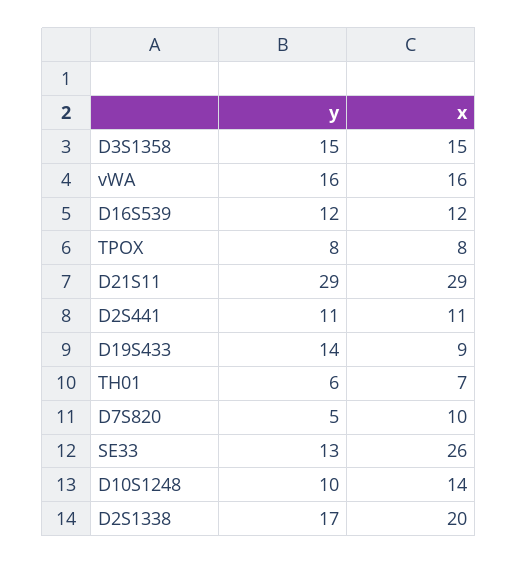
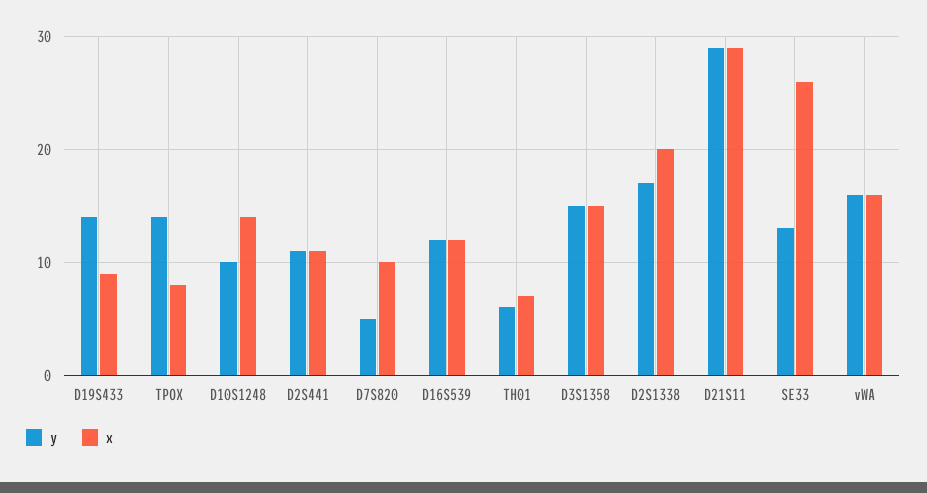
  {
    "y": {
      "D3S1358": 15,
      "vWA": 16,
      "D16S539": 12,
-     "TPOX": 8,
+     "TPOX": 14,
      "D21S11": 29,
      "D2S441": 11,
      "D19S433": 14,
      "TH01": 6,
      "D7S820": 5,
      "SE33": 13,
      "D10S1248": 10,
      "D2S1338": 17
    },
    "x": {
      "D3S1358": 15,
      "vWA": 16,
      "D16S539": 12,
      "TPOX": 8,
      "D21S11": 29,
      "D2S441": 11,
      "D19S433": 9,
      "TH01": 7,
      "D7S820": 10,
      "SE33": 26,
      "D10S1248": 14,
      "D2S1338": 20
    }
  }

